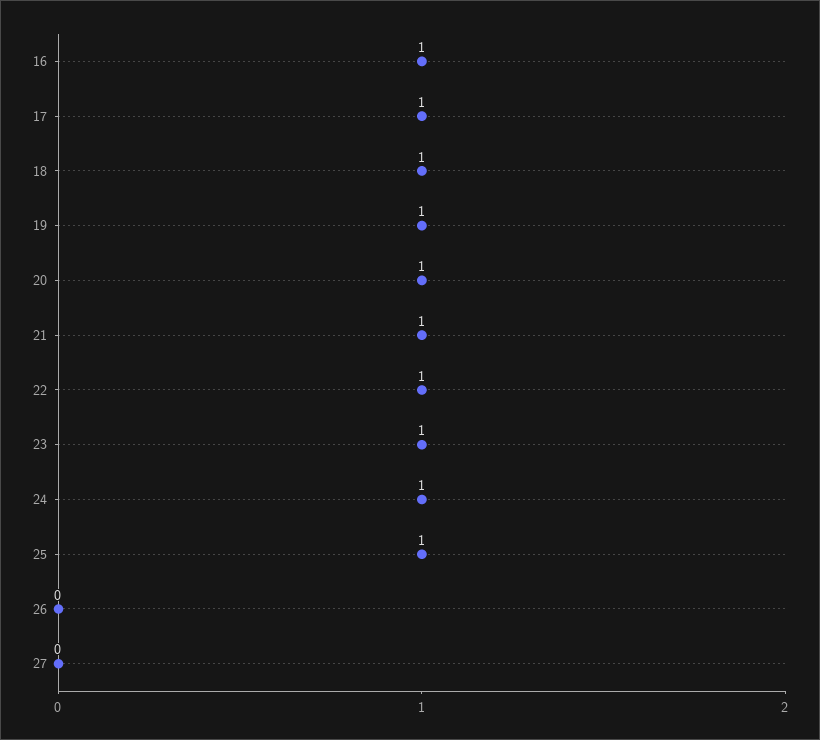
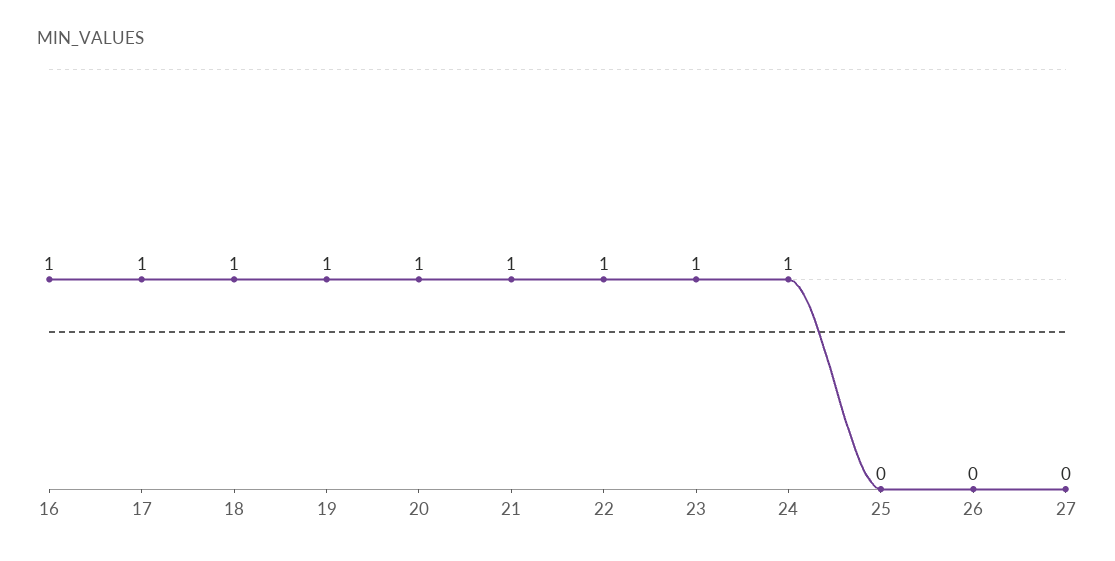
  {
    "16": 1,
    "17": 1,
    "18": 1,
    "19": 1,
    "20": 1,
    "21": 1,
    "22": 1,
    "23": 1,
    "24": 1,
-   "25": 1,
+   "25": 0,
    "26": 0,
    "27": 0
  }

